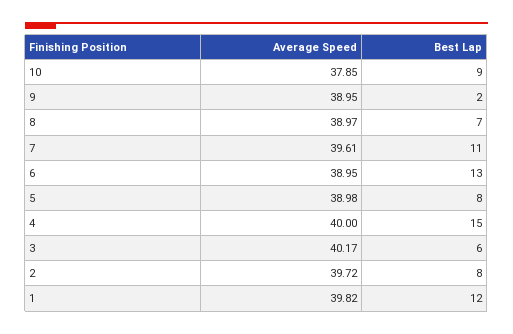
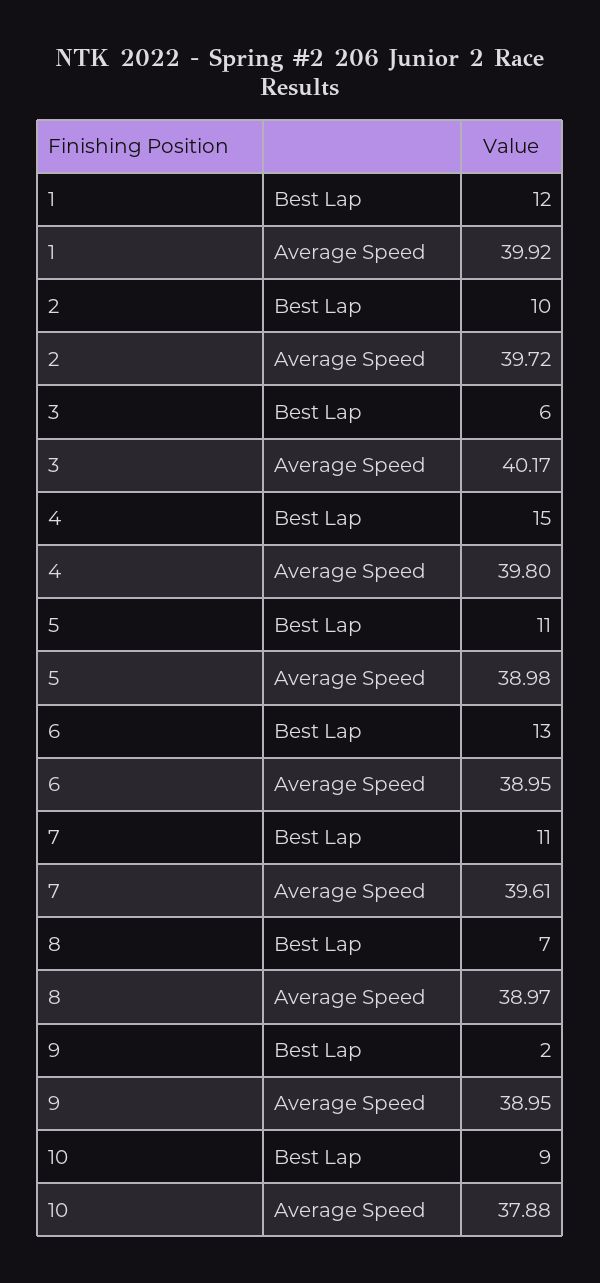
  {
    "Average Speed": {
-     "10": 37.85,
+     "10": 37.88,
      "9": 38.95,
      "8": 38.97,
      "7": 39.61,
      "6": 38.95,
      "5": 38.98,
-     "4": 40,
+     "4": 39.8,
      "3": 40.17,
      "2": 39.72,
-     "1": 39.82
+     "1": 39.92
    },
    "Best Lap": {
      "10": 9,
      "9": 2,
      "8": 7,
      "7": 11,
      "6": 13,
-     "5": 8,
+     "5": 11,
      "4": 15,
      "3": 6,
-     "2": 8,
+     "2": 10,
      "1": 12
    }
  }

